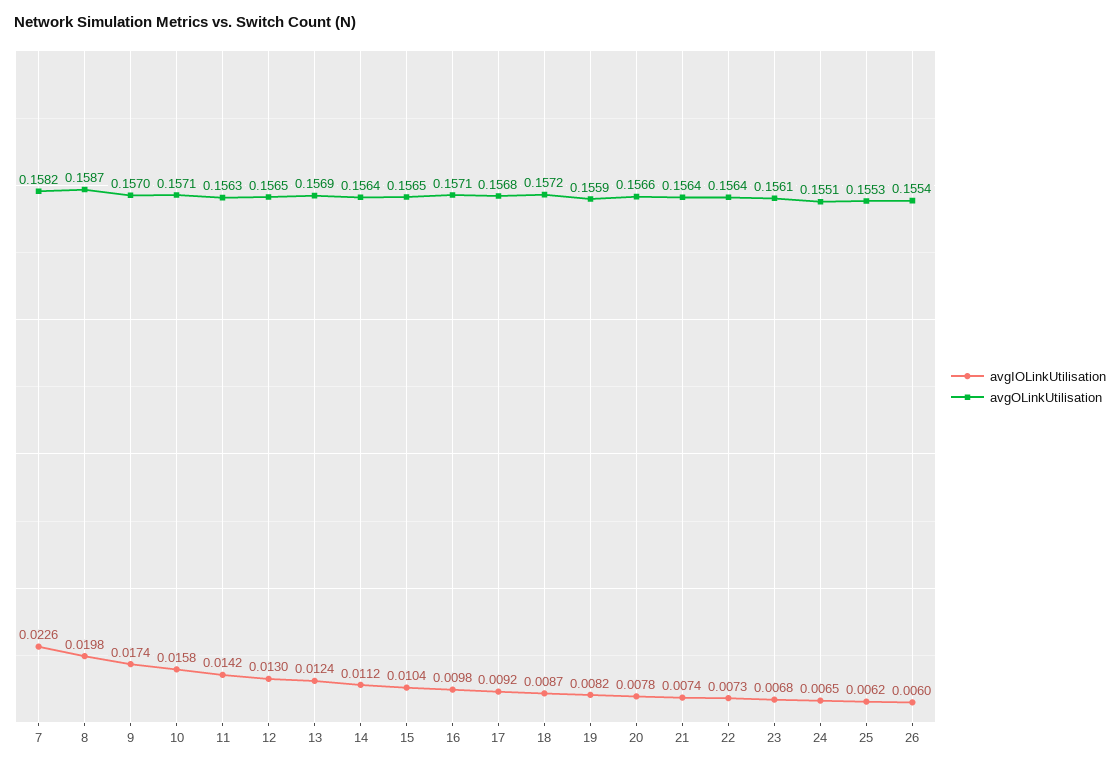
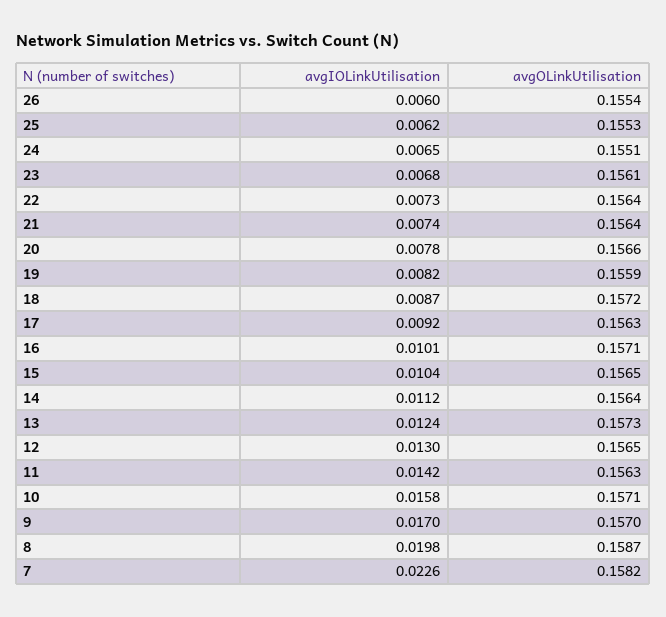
  {
    "avgIOLinkUtilisation": {
      "7": 0.0226,
      "8": 0.0198,
-     "9": 0.0174,
+     "9": 0.017,
      "10": 0.0158,
      "11": 0.0142,
      "12": 0.013,
      "13": 0.0124,
      "14": 0.0112,
      "15": 0.0104,
-     "16": 0.0098,
+     "16": 0.0101,
      "17": 0.0092,
      "18": 0.0087,
      "19": 0.0082,
      "20": 0.0078,
      "21": 0.0074,
      "22": 0.0073,
      "23": 0.0068,
      "24": 0.0065,
      "25": 0.0062,
      "26": 0.006
    },
    "avgOLinkUtilisation": {
      "7": 0.1582,
      "8": 0.1587,
      "9": 0.157,
      "10": 0.1571,
      "11": 0.1563,
      "12": 0.1565,
-     "13": 0.1569,
+     "13": 0.1573,
      "14": 0.1564,
      "15": 0.1565,
      "16": 0.1571,
-     "17": 0.1568,
+     "17": 0.1563,
      "18": 0.1572,
      "19": 0.1559,
      "20": 0.1566,
      "21": 0.1564,
      "22": 0.1564,
      "23": 0.1561,
      "24": 0.1551,
      "25": 0.1553,
      "26": 0.1554
    }
  }

